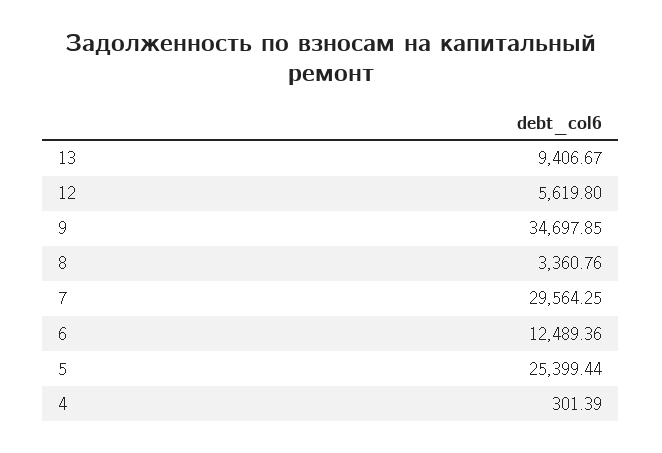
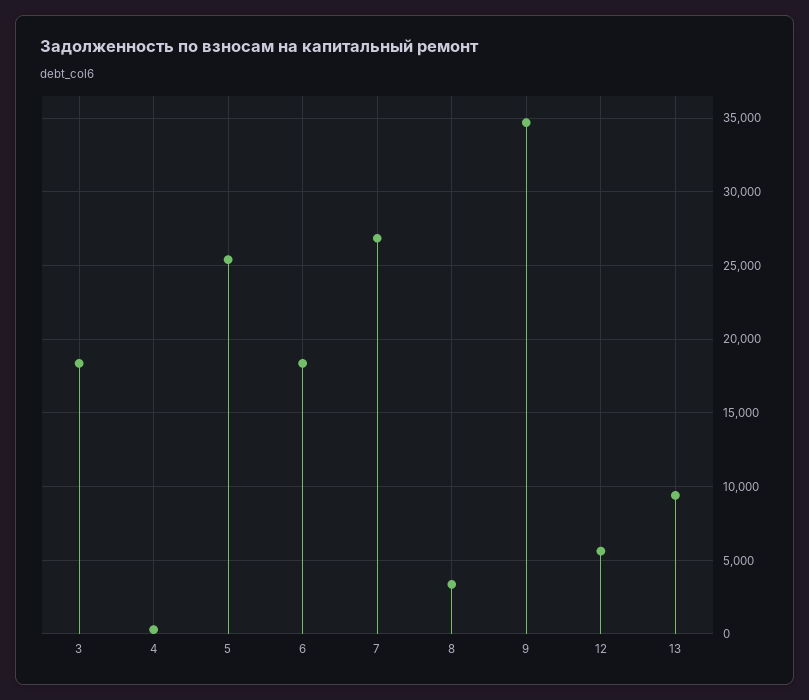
  {
    "13": 9406.67,
    "12": 5619.8,
    "9": 34697.85,
    "8": 3360.76,
-   "7": 29564.25,
+   "7": 27000,
-   "6": 12489.36,
+   "6": 18500,
    "5": 25399.44,
-   "4": 301.39
+   "4": 301.39,
+   "3": 18500
  }

